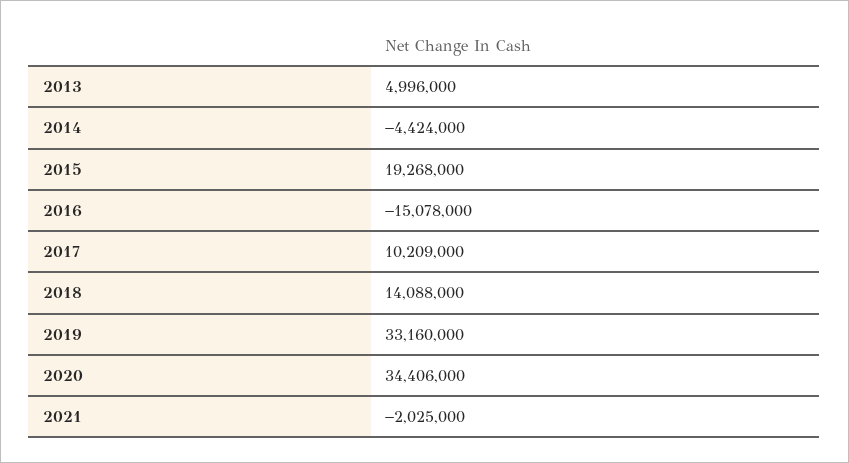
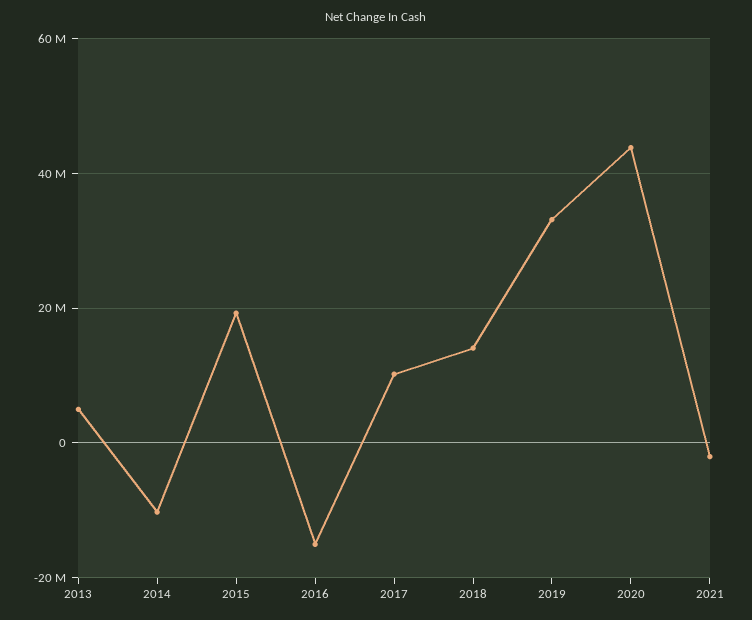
  {
    "2013": 4996000,
-   "2014": -4424000,
+   "2014": -10000000,
    "2015": 19268000,
    "2016": -15078000,
    "2017": 10209000,
    "2018": 14088000,
    "2019": 33160000,
-   "2020": 34406000,
+   "2020": 44000000,
    "2021": -2025000
  }

